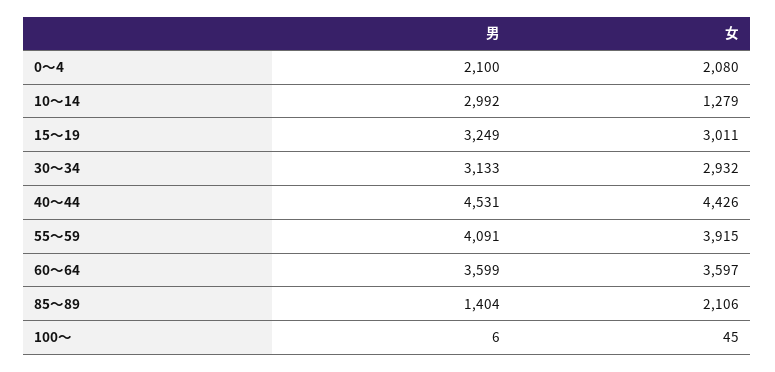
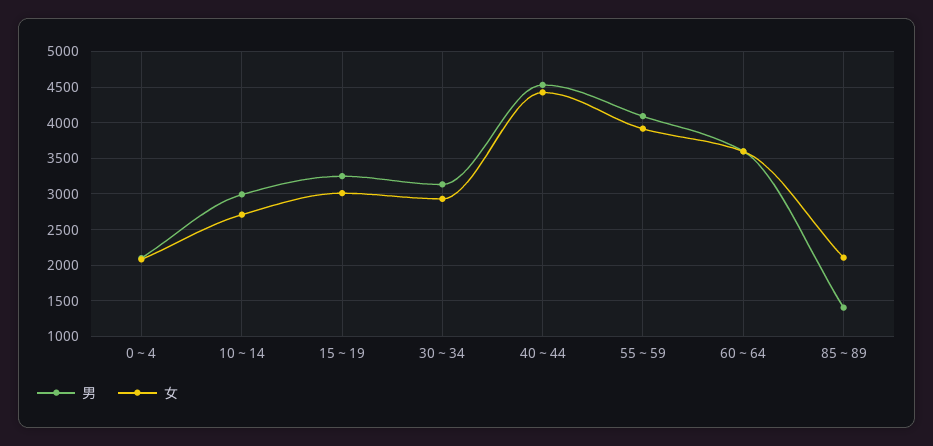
  {
    "男": {
      "0～4": 2100,
      "10～14": 2992,
      "15～19": 3249,
      "30～34": 3133,
      "40～44": 4531,
      "55～59": 4091,
      "60～64": 3599,
-     "85～89": 1404,
+     "85～89": 1404
-     "100～": 6
    },
    "女": {
      "0～4": 2080,
-     "10～14": 1279,
+     "10～14": 2700,
      "15～19": 3011,
      "30～34": 2932,
      "40～44": 4426,
      "55～59": 3915,
      "60～64": 3597,
-     "85～89": 2106,
+     "85～89": 2106
-     "100～": 45
    }
  }

